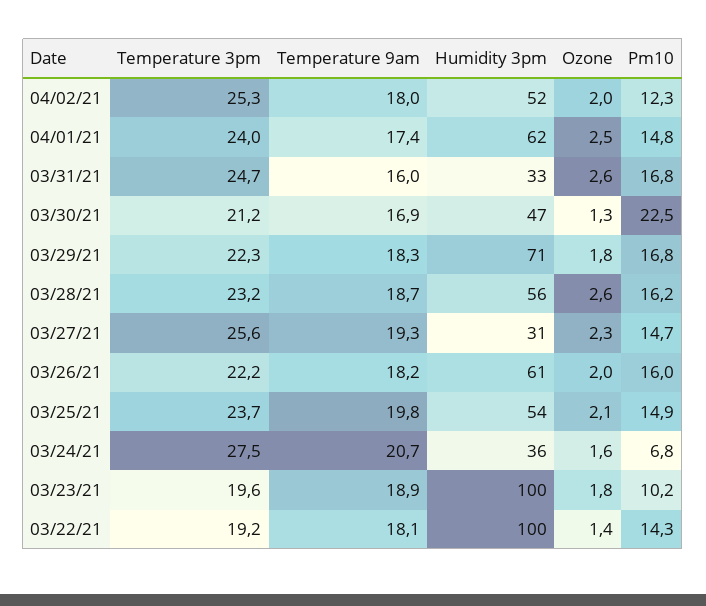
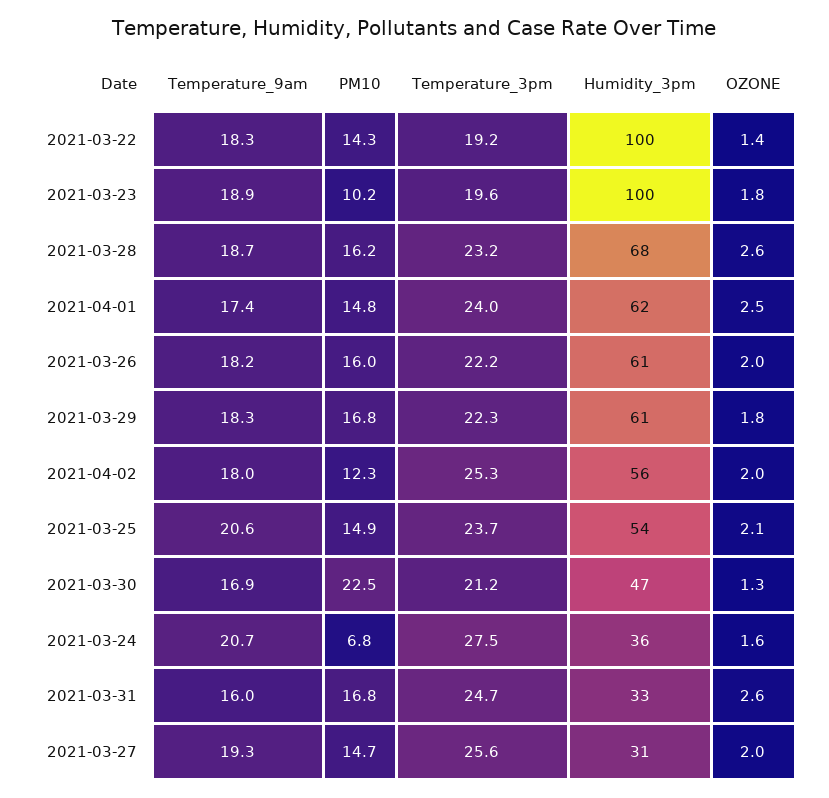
  {
    "Temperature 3pm": {
      "04/02/21": 25.3,
      "04/01/21": 24,
      "03/31/21": 24.7,
      "03/30/21": 21.2,
      "03/29/21": 22.3,
      "03/28/21": 23.2,
      "03/27/21": 25.6,
      "03/26/21": 22.2,
      "03/25/21": 23.7,
      "03/24/21": 27.5,
      "03/23/21": 19.6,
      "03/22/21": 19.2
    },
    "Temperature 9am": {
      "04/02/21": 18,
      "04/01/21": 17.4,
      "03/31/21": 16,
      "03/30/21": 16.9,
      "03/29/21": 18.3,
      "03/28/21": 18.7,
      "03/27/21": 19.3,
      "03/26/21": 18.2,
-     "03/25/21": 19.8,
+     "03/25/21": 20.6,
      "03/24/21": 20.7,
      "03/23/21": 18.9,
-     "03/22/21": 18.1
+     "03/22/21": 18.3
    },
    "Humidity 3pm": {
-     "04/02/21": 52,
+     "04/02/21": 56,
      "04/01/21": 62,
      "03/31/21": 33,
      "03/30/21": 47,
-     "03/29/21": 71,
+     "03/29/21": 61,
-     "03/28/21": 56,
+     "03/28/21": 68,
      "03/27/21": 31,
      "03/26/21": 61,
      "03/25/21": 54,
      "03/24/21": 36,
      "03/23/21": 100,
      "03/22/21": 100
    },
    "Ozone": {
      "04/02/21": 2,
      "04/01/21": 2.5,
      "03/31/21": 2.6,
      "03/30/21": 1.3,
      "03/29/21": 1.8,
      "03/28/21": 2.6,
-     "03/27/21": 2.3,
+     "03/27/21": 2,
      "03/26/21": 2,
      "03/25/21": 2.1,
      "03/24/21": 1.6,
      "03/23/21": 1.8,
      "03/22/21": 1.4
    },
    "Pm10": {
      "04/02/21": 12.3,
      "04/01/21": 14.8,
      "03/31/21": 16.8,
      "03/30/21": 22.5,
      "03/29/21": 16.8,
      "03/28/21": 16.2,
      "03/27/21": 14.7,
      "03/26/21": 16,
      "03/25/21": 14.9,
      "03/24/21": 6.8,
      "03/23/21": 10.2,
      "03/22/21": 14.3
    }
  }

